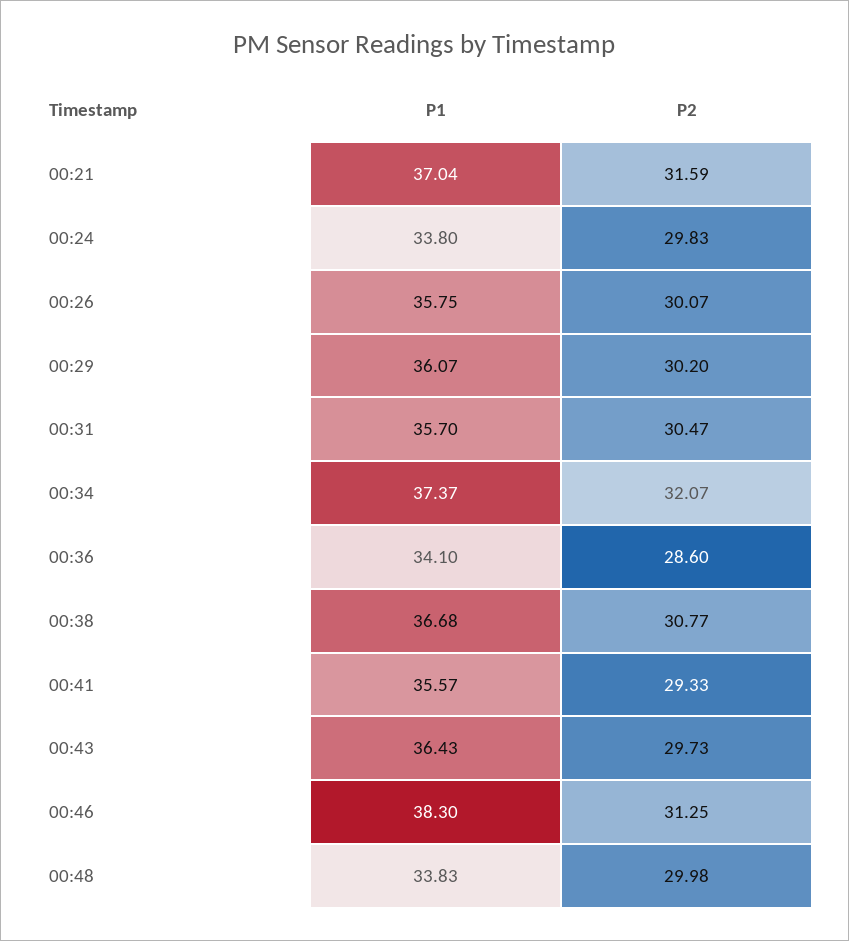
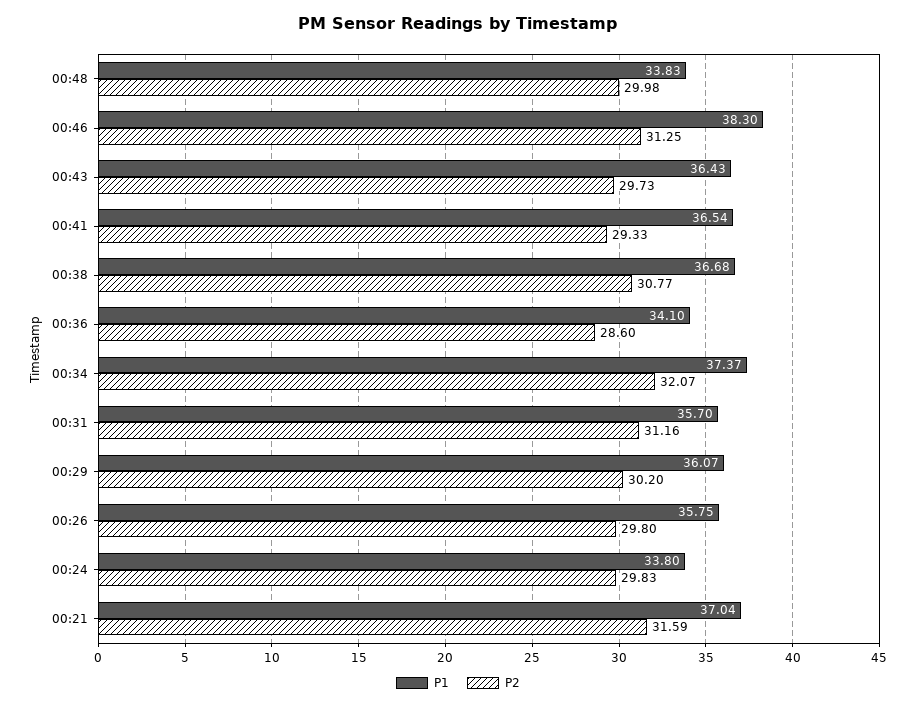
  {
    "P1": {
      "00:21": 37.04,
      "00:24": 33.8,
      "00:26": 35.75,
      "00:29": 36.07,
      "00:31": 35.7,
      "00:34": 37.37,
      "00:36": 34.1,
      "00:38": 36.68,
-     "00:41": 35.57,
+     "00:41": 36.54,
      "00:43": 36.43,
      "00:46": 38.3,
      "00:48": 33.83
    },
    "P2": {
      "00:21": 31.59,
      "00:24": 29.83,
-     "00:26": 30.07,
+     "00:26": 29.8,
      "00:29": 30.2,
-     "00:31": 30.47,
+     "00:31": 31.16,
      "00:34": 32.07,
      "00:36": 28.6,
      "00:38": 30.77,
      "00:41": 29.33,
      "00:43": 29.73,
      "00:46": 31.25,
      "00:48": 29.98
    }
  }

